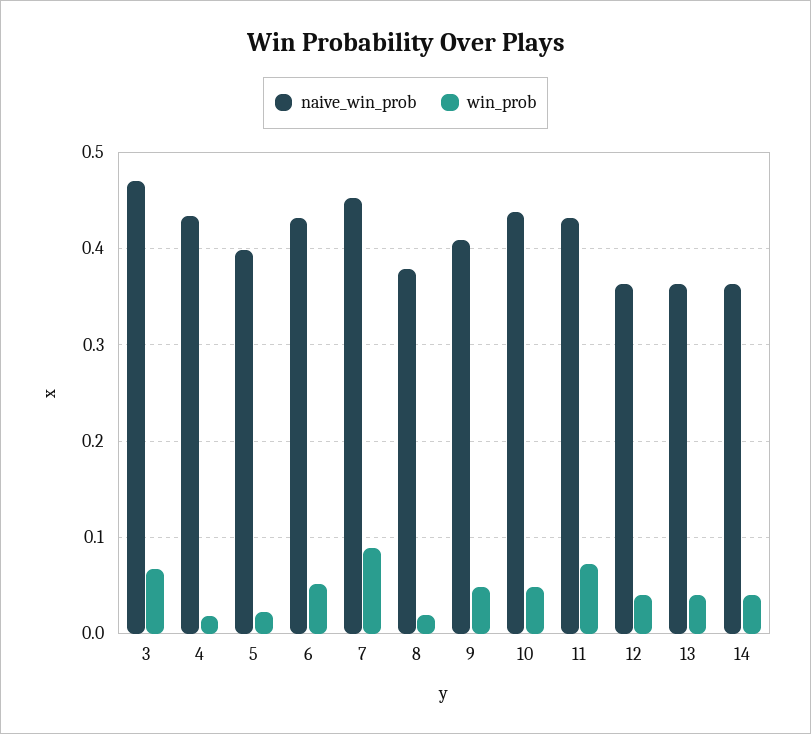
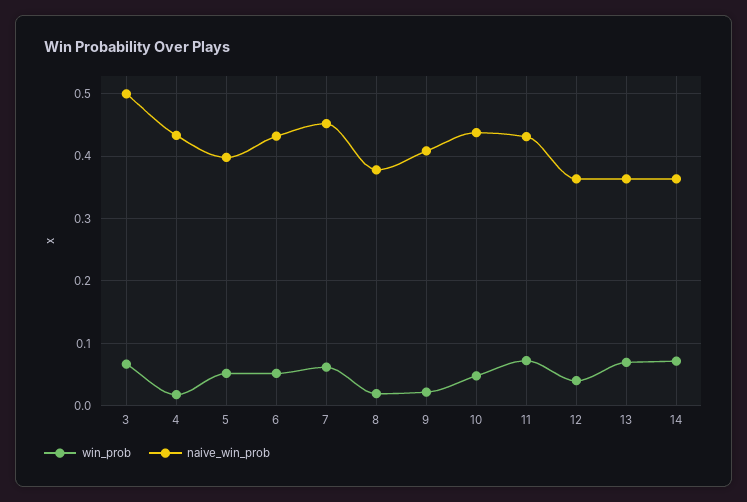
  {
    "naive_win_prob": {
-     "3": 0.47,
+     "3": 0.5,
      "4": 0.43,
      "5": 0.4,
      "6": 0.43,
      "7": 0.45,
      "8": 0.38,
      "9": 0.41,
      "10": 0.44,
      "11": 0.43,
      "12": 0.36,
      "13": 0.36,
      "14": 0.36
    },
    "win_prob": {
      "3": 0.07,
      "4": 0.02,
-     "5": 0.02,
+     "5": 0.05,
      "6": 0.05,
-     "7": 0.09,
+     "7": 0.06,
      "8": 0.02,
-     "9": 0.05,
+     "9": 0.02,
      "10": 0.05,
      "11": 0.07,
      "12": 0.04,
-     "13": 0.04,
+     "13": 0.07,
-     "14": 0.04
+     "14": 0.07
    }
  }

